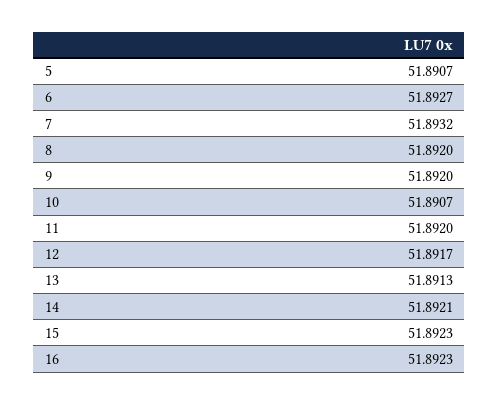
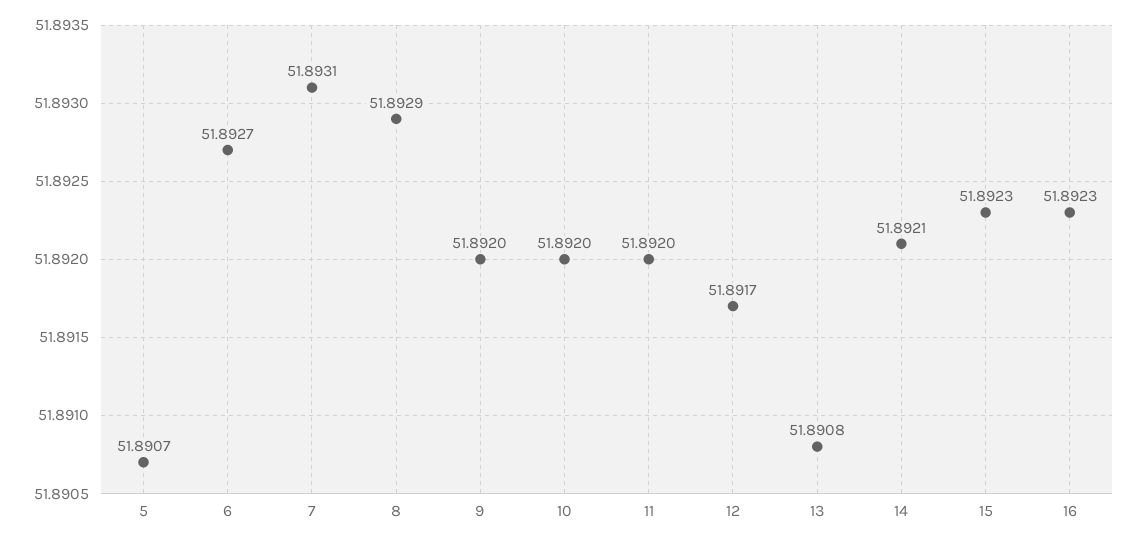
  {
    "5": 51.8907,
    "6": 51.8927,
-   "7": 51.8932,
+   "7": 51.8931,
-   "8": 51.892,
+   "8": 51.8929,
    "9": 51.892,
-   "10": 51.8907,
+   "10": 51.892,
    "11": 51.892,
    "12": 51.8917,
-   "13": 51.8913,
+   "13": 51.8908,
    "14": 51.8921,
    "15": 51.8923,
    "16": 51.8923
  }

